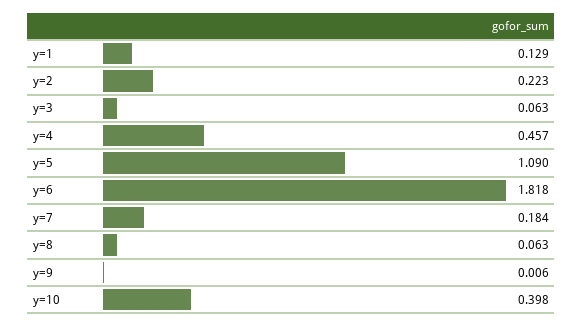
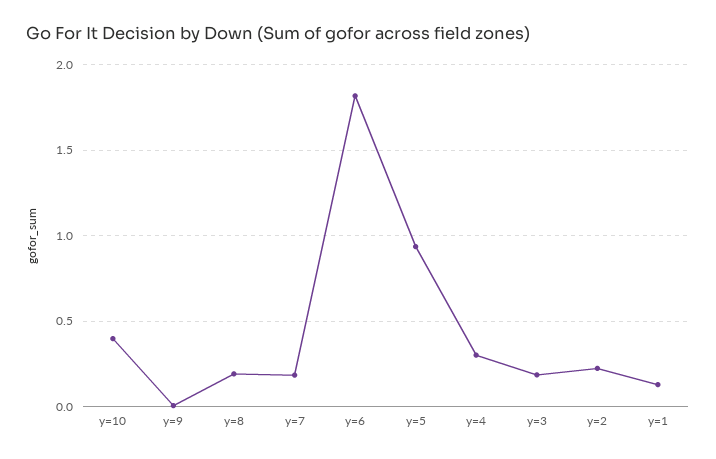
  {
    "y=1": 0.129,
    "y=2": 0.223,
-   "y=3": 0.063,
+   "y=3": 0.2,
-   "y=4": 0.457,
+   "y=4": 0.3,
-   "y=5": 1.09,
+   "y=5": 0.95,
    "y=6": 1.818,
    "y=7": 0.184,
-   "y=8": 0.063,
+   "y=8": 0.2,
    "y=9": 0.006,
    "y=10": 0.398
  }

